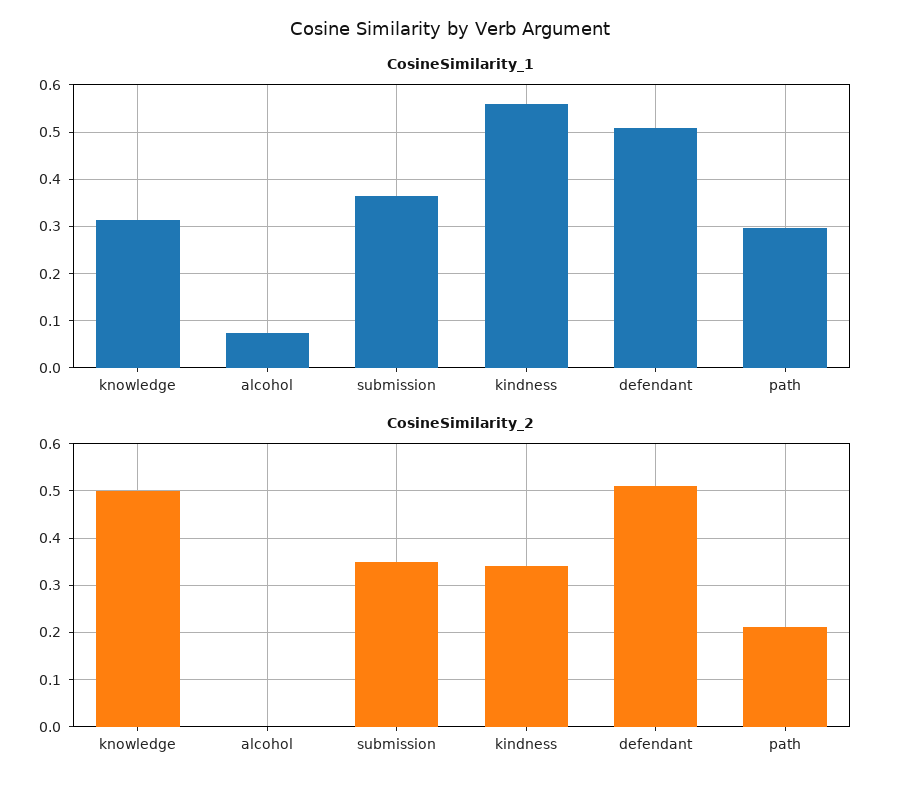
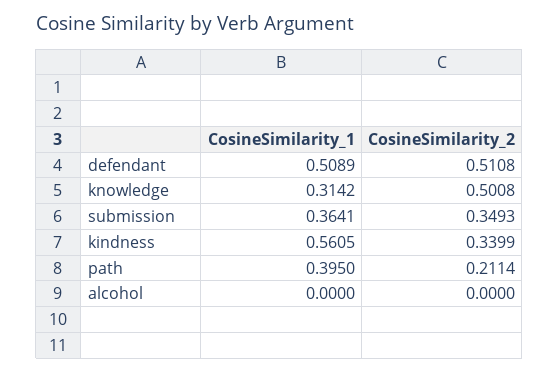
  {
    "CosineSimilarity_1": {
      "knowledge": 0.3142,
-     "alcohol": 0.08,
+     "alcohol": 0,
      "submission": 0.3641,
      "kindness": 0.5605,
      "defendant": 0.5089,
-     "path": 0.3
+     "path": 0.395
    },
    "CosineSimilarity_2": {
      "knowledge": 0.5008,
      "alcohol": 0,
      "submission": 0.3493,
      "kindness": 0.3399,
      "defendant": 0.5108,
      "path": 0.2114
    }
  }

